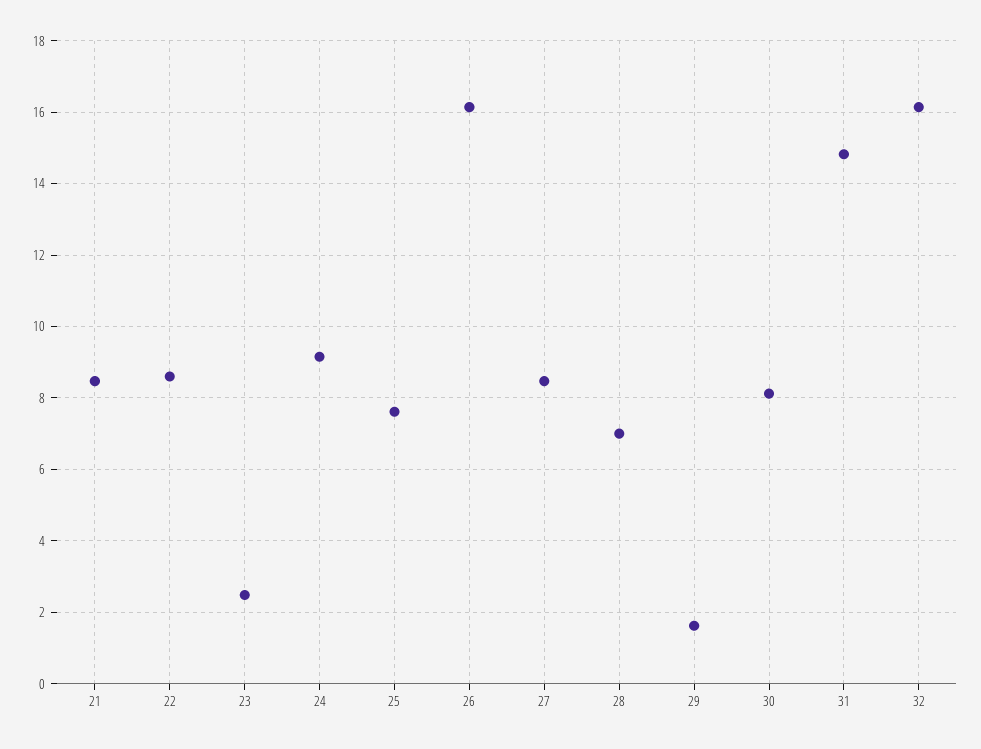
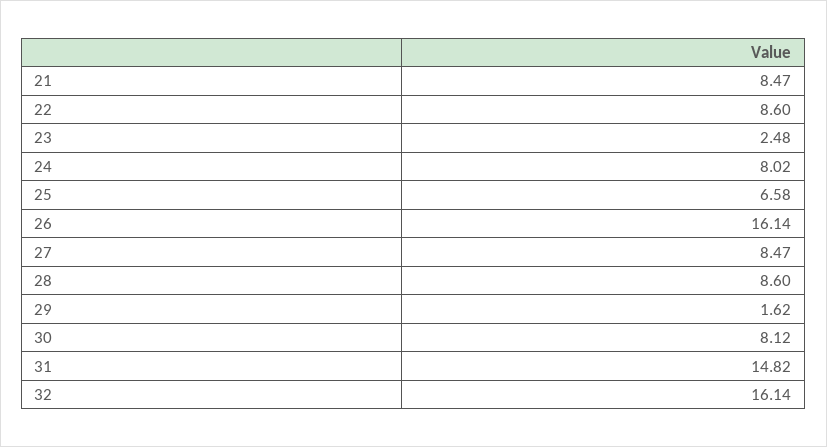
  {
    "21": 8.47,
    "22": 8.6,
    "23": 2.48,
-   "24": 9.2,
+   "24": 8.02,
-   "25": 7.6,
+   "25": 6.58,
    "26": 16.14,
    "27": 8.47,
-   "28": 7,
+   "28": 8.6,
    "29": 1.62,
    "30": 8.12,
    "31": 14.82,
    "32": 16.14
  }

